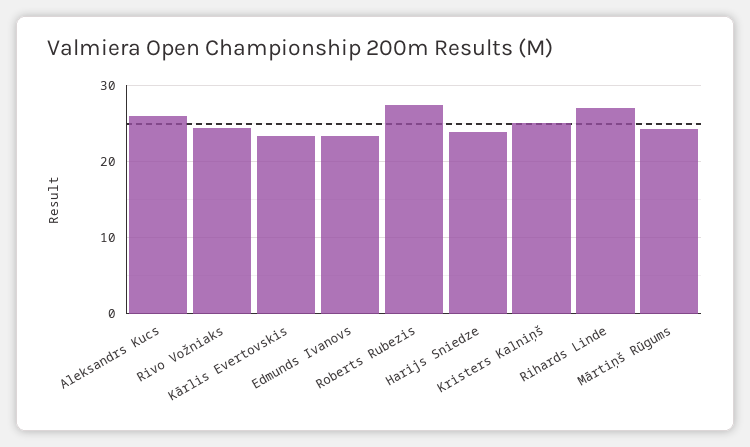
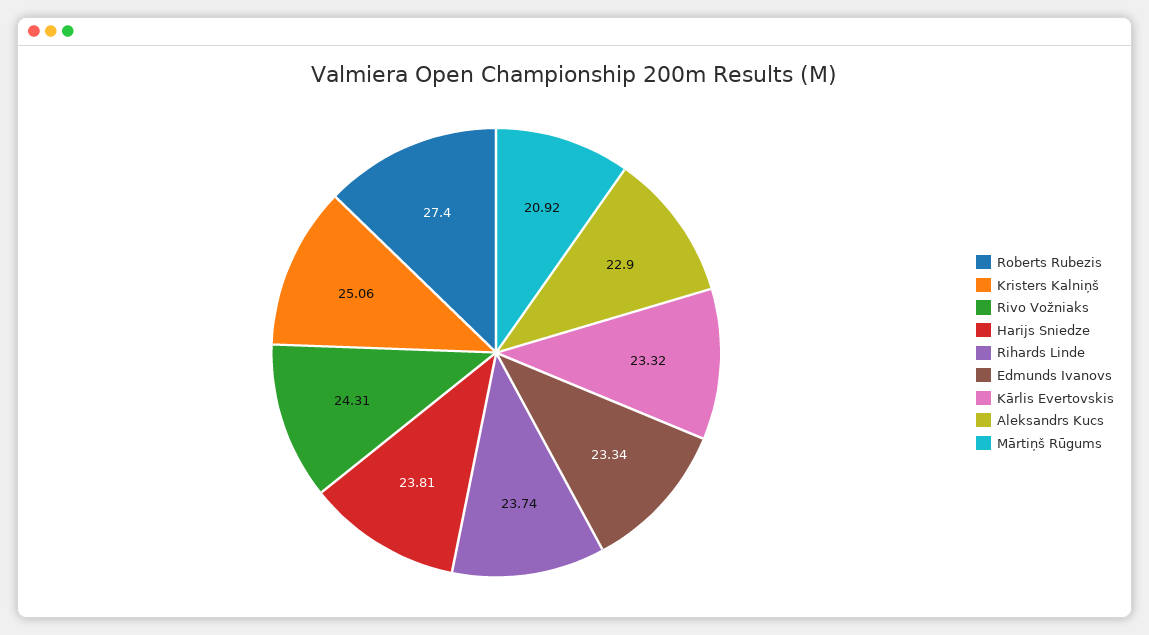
  {
-   "Aleksandrs Kucs": 26,
+   "Aleksandrs Kucs": 22.9,
    "Rivo Vožniaks": 24.31,
    "Kārlis Evertovskis": 23.32,
    "Edmunds Ivanovs": 23.34,
    "Roberts Rubezis": 27.4,
    "Harijs Sniedze": 23.81,
    "Kristers Kalniņš": 25.06,
-   "Rihards Linde": 27,
+   "Rihards Linde": 23.74,
-   "Mārtiņš Rūgums": 24
+   "Mārtiņš Rūgums": 20.92
  }

